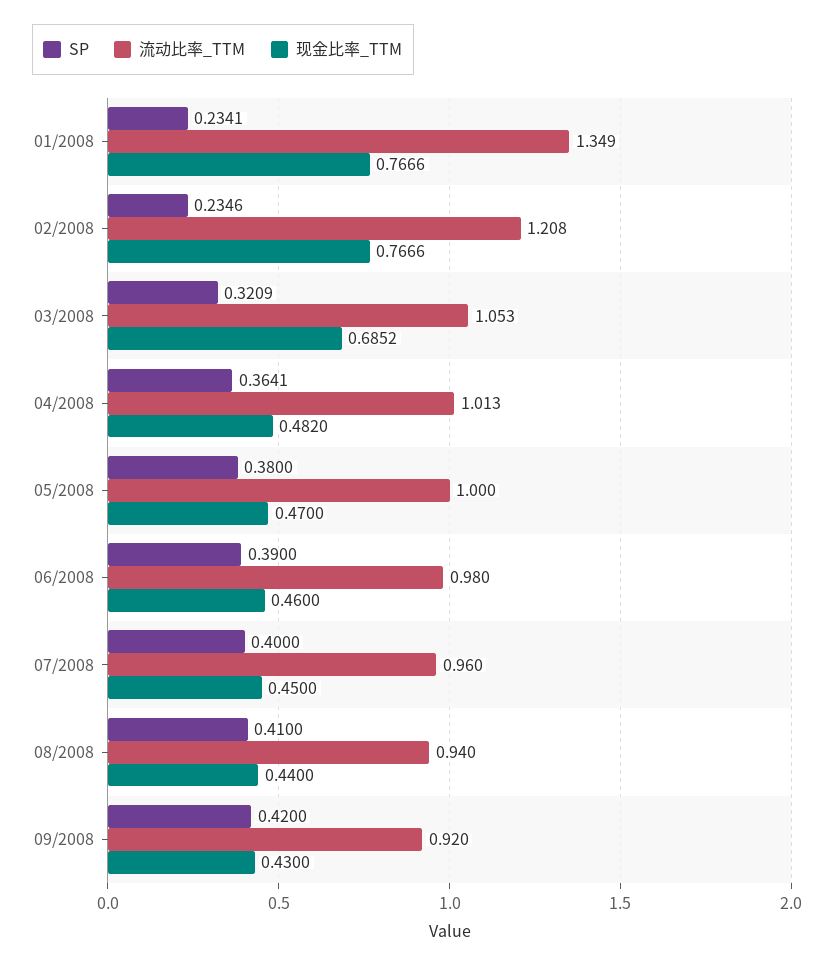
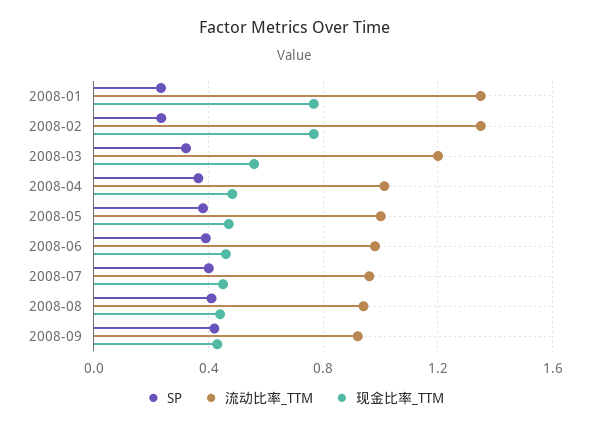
  {
    "SP": {
      "01/2008": 0.2341,
      "02/2008": 0.2346,
      "03/2008": 0.3209,
      "04/2008": 0.3641,
      "05/2008": 0.38,
      "06/2008": 0.39,
      "07/2008": 0.4,
      "08/2008": 0.41,
      "09/2008": 0.42
    },
    "流动比率_TTM": {
      "01/2008": 1.349,
-     "02/2008": 1.208,
+     "02/2008": 1.35,
-     "03/2008": 1.053,
+     "03/2008": 1.2,
      "04/2008": 1.013,
      "05/2008": 1,
      "06/2008": 0.98,
      "07/2008": 0.96,
      "08/2008": 0.94,
      "09/2008": 0.92
    },
    "现金比率_TTM": {
      "01/2008": 0.7666,
      "02/2008": 0.7666,
-     "03/2008": 0.6852,
+     "03/2008": 0.55,
      "04/2008": 0.482,
      "05/2008": 0.47,
      "06/2008": 0.46,
      "07/2008": 0.45,
      "08/2008": 0.44,
      "09/2008": 0.43
    }
  }

